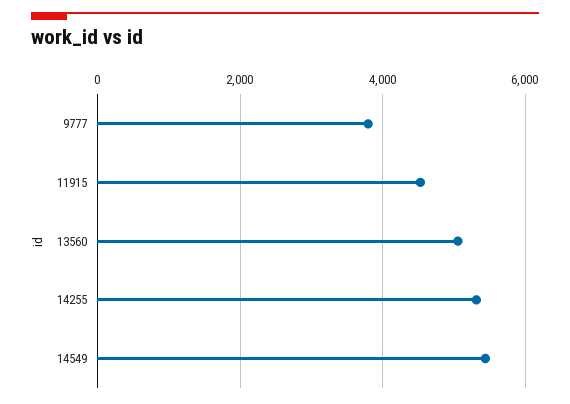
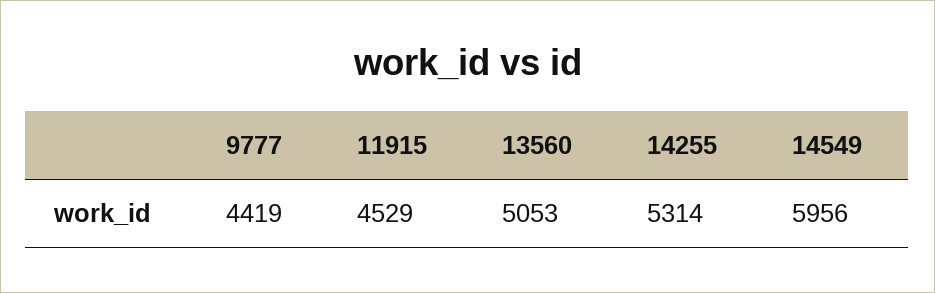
  {
-   "9777": 3800,
+   "9777": 4419,
    "11915": 4529,
    "13560": 5053,
    "14255": 5314,
-   "14549": 5400
+   "14549": 5956
  }

